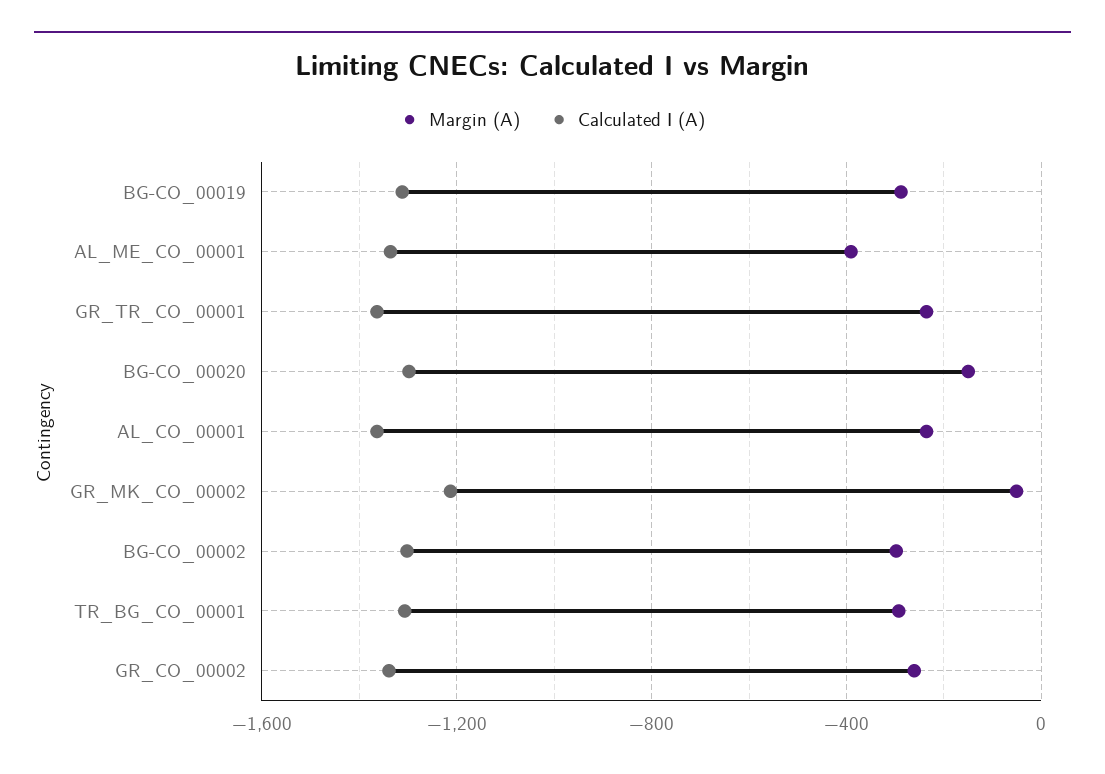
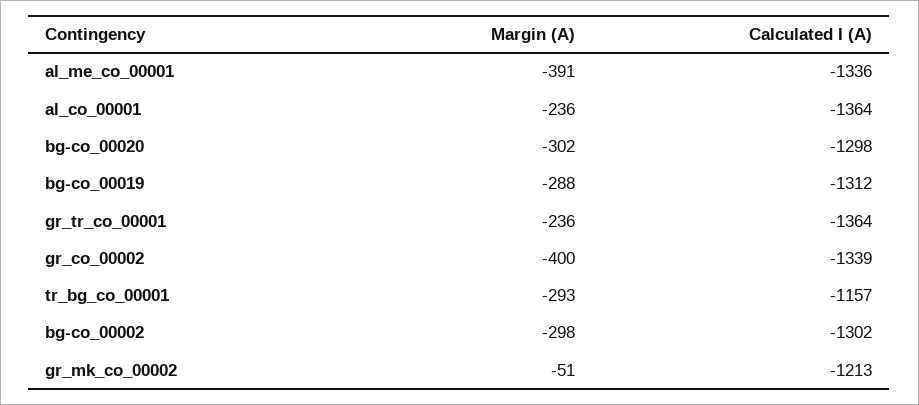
  {
    "Margin (A)": {
      "BG-CO_00019": -288,
      "AL_ME_CO_00001": -391,
      "GR_TR_CO_00001": -236,
-     "BG-CO_00020": -150,
+     "BG-CO_00020": -302,
      "AL_CO_00001": -236,
      "GR_MK_CO_00002": -51,
      "BG-CO_00002": -298,
      "TR_BG_CO_00001": -293,
-     "GR_CO_00002": -250
+     "GR_CO_00002": -400
    },
    "Calculated I (A)": {
      "BG-CO_00019": -1312,
      "AL_ME_CO_00001": -1336,
      "GR_TR_CO_00001": -1364,
      "BG-CO_00020": -1298,
      "AL_CO_00001": -1364,
      "GR_MK_CO_00002": -1213,
      "BG-CO_00002": -1302,
-     "TR_BG_CO_00001": -1300,
+     "TR_BG_CO_00001": -1157,
      "GR_CO_00002": -1339
    }
  }

